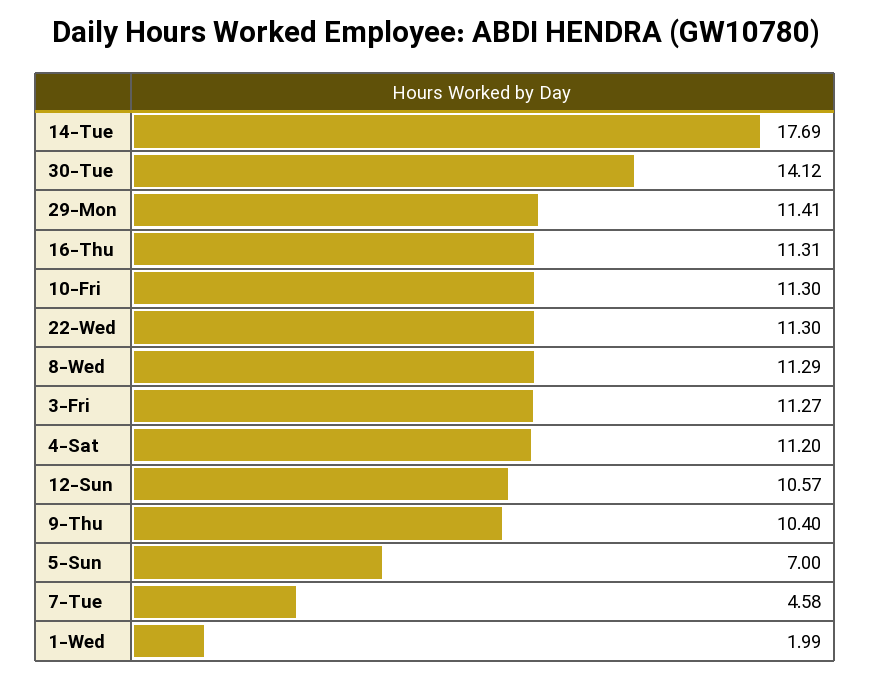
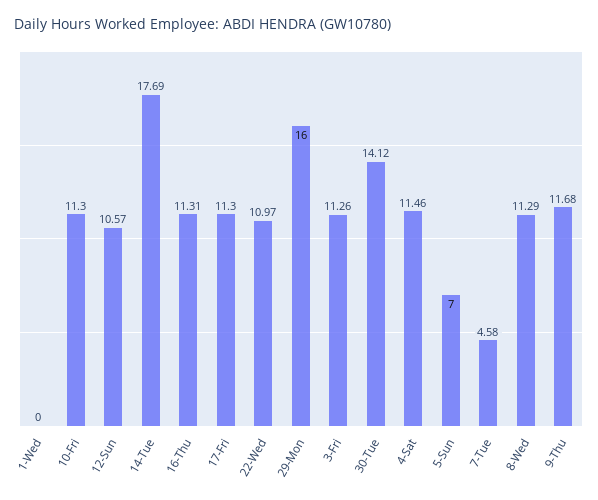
  {
    "14-Tue": 17.69,
    "30-Tue": 14.12,
-   "29-Mon": 11.41,
+   "29-Mon": 16,
    "16-Thu": 11.31,
    "10-Fri": 11.3,
-   "22-Wed": 11.3,
+   "22-Wed": 10.97,
    "8-Wed": 11.29,
-   "3-Fri": 11.27,
+   "3-Fri": 11.26,
-   "4-Sat": 11.2,
+   "4-Sat": 11.46,
    "12-Sun": 10.57,
-   "9-Thu": 10.4,
+   "9-Thu": 11.68,
    "5-Sun": 7,
    "7-Tue": 4.58,
-   "1-Wed": 1.99
+   "1-Wed": 0,
+   "17-Fri": 11.3
  }

